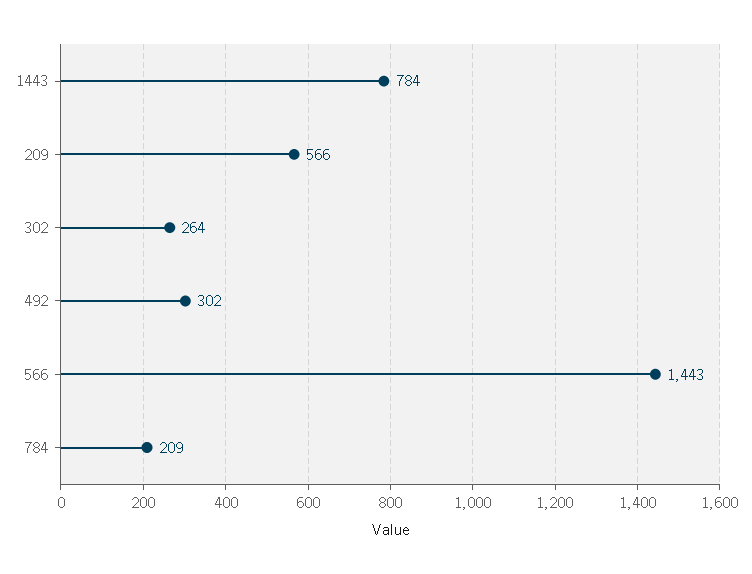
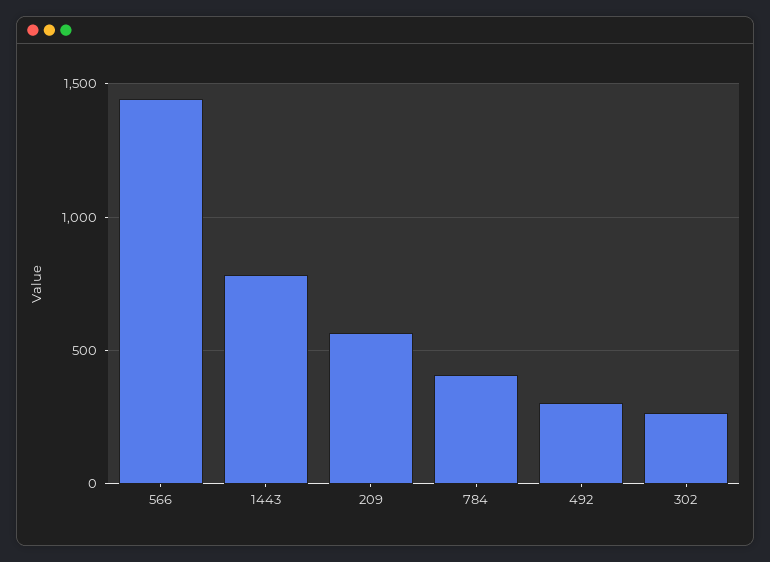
  {
    "1443": 784,
    "209": 566,
    "302": 264,
    "492": 302,
    "566": 1443,
-   "784": 209
+   "784": 400
  }

